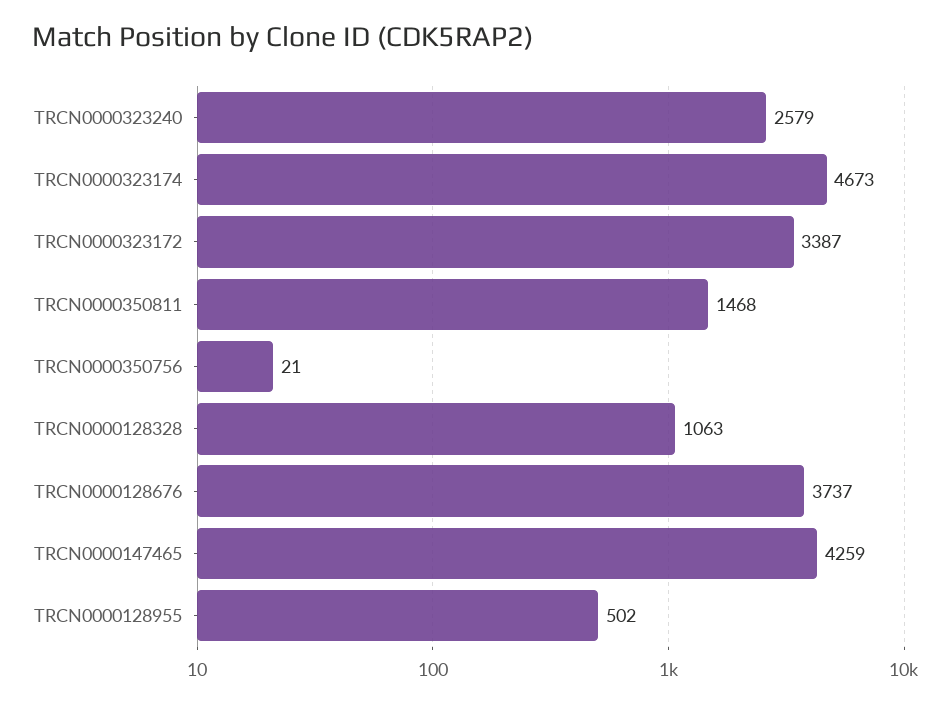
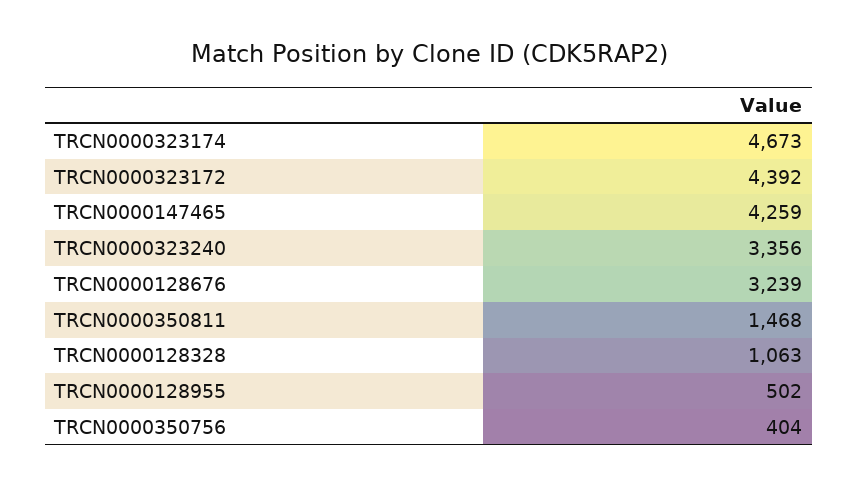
  {
-   "TRCN0000323240": 2579,
+   "TRCN0000323240": 3356,
    "TRCN0000323174": 4673,
-   "TRCN0000323172": 3387,
+   "TRCN0000323172": 4392,
    "TRCN0000350811": 1468,
-   "TRCN0000350756": 21,
+   "TRCN0000350756": 404,
    "TRCN0000128328": 1063,
-   "TRCN0000128676": 3737,
+   "TRCN0000128676": 3239,
    "TRCN0000147465": 4259,
    "TRCN0000128955": 502
  }

